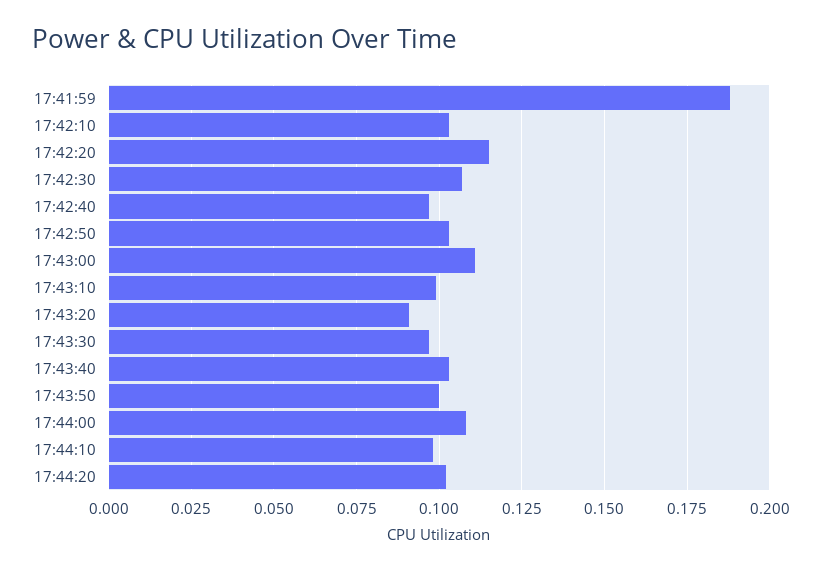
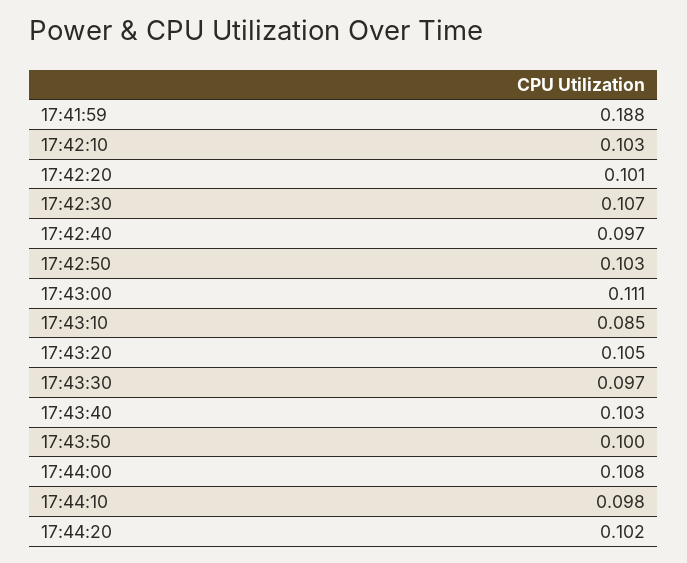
  {
    "17:41:59": 0.188,
    "17:42:10": 0.103,
-   "17:42:20": 0.115,
+   "17:42:20": 0.101,
    "17:42:30": 0.107,
    "17:42:40": 0.097,
    "17:42:50": 0.103,
    "17:43:00": 0.111,
-   "17:43:10": 0.1,
+   "17:43:10": 0.085,
-   "17:43:20": 0.09,
+   "17:43:20": 0.105,
    "17:43:30": 0.097,
    "17:43:40": 0.103,
    "17:43:50": 0.1,
    "17:44:00": 0.108,
    "17:44:10": 0.098,
    "17:44:20": 0.102
  }

